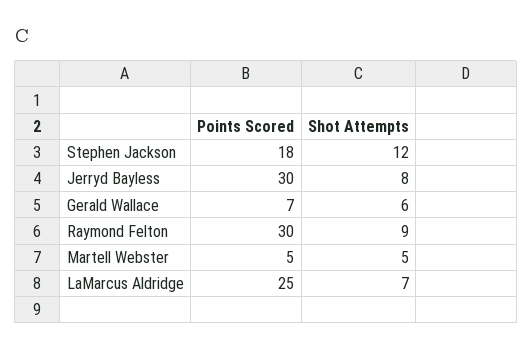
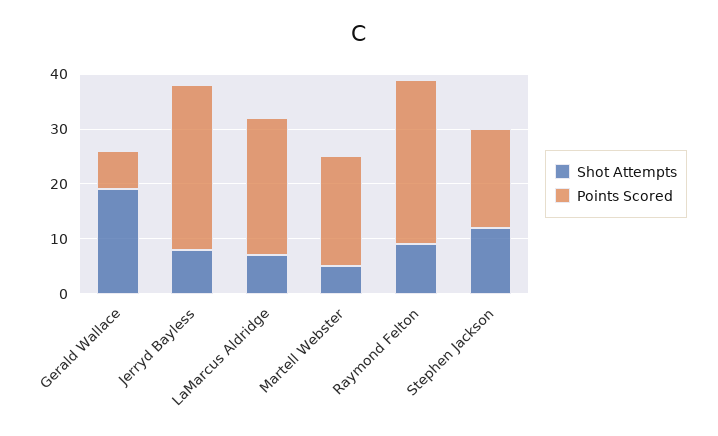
  {
    "Points Scored": {
      "Stephen Jackson": 18,
      "Jerryd Bayless": 30,
      "Gerald Wallace": 7,
      "Raymond Felton": 30,
-     "Martell Webster": 5,
+     "Martell Webster": 20,
      "LaMarcus Aldridge": 25
    },
    "Shot Attempts": {
      "Stephen Jackson": 12,
      "Jerryd Bayless": 8,
-     "Gerald Wallace": 6,
+     "Gerald Wallace": 20,
      "Raymond Felton": 9,
      "Martell Webster": 5,
      "LaMarcus Aldridge": 7
    }
  }

